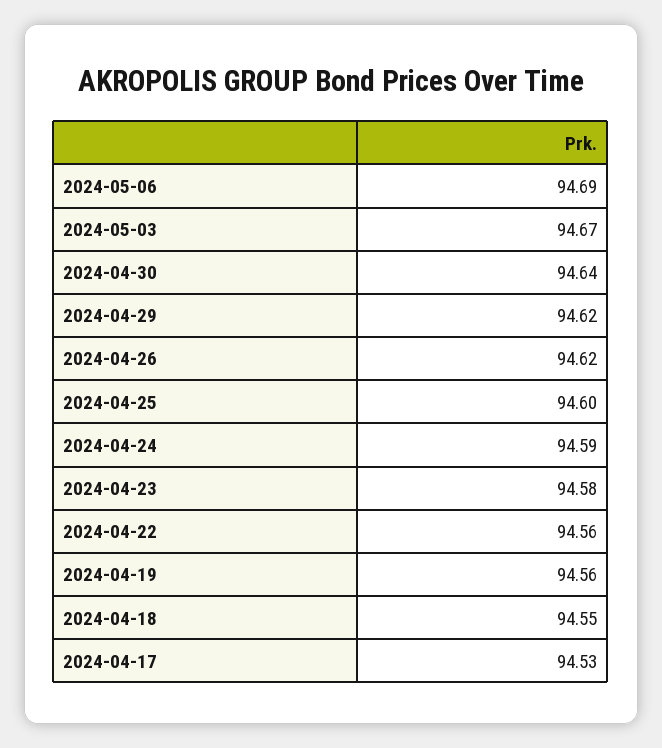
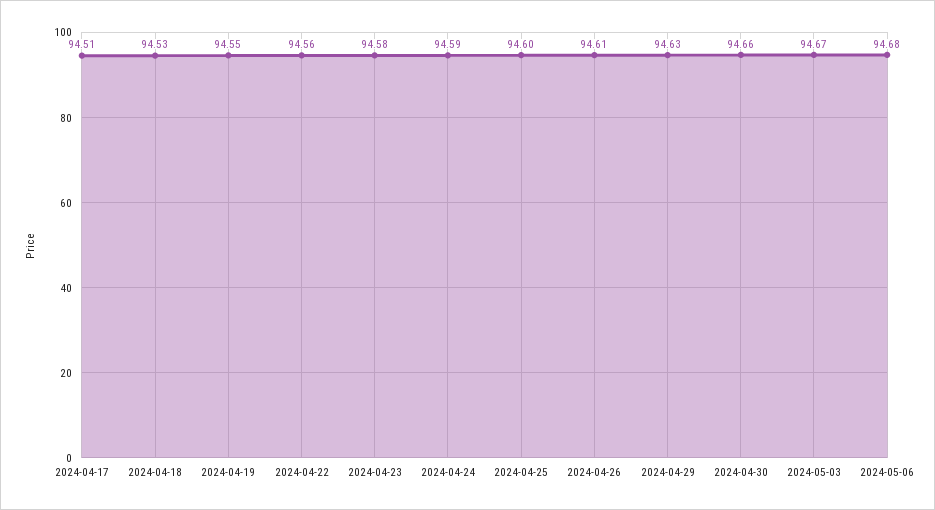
  {
-   "2024-05-06": 94.69,
+   "2024-05-06": 94.68,
    "2024-05-03": 94.67,
-   "2024-04-30": 94.64,
+   "2024-04-30": 94.66,
-   "2024-04-29": 94.62,
+   "2024-04-29": 94.63,
-   "2024-04-26": 94.62,
+   "2024-04-26": 94.61,
    "2024-04-25": 94.6,
    "2024-04-24": 94.59,
    "2024-04-23": 94.58,
    "2024-04-22": 94.56,
-   "2024-04-19": 94.56,
+   "2024-04-19": 94.55,
-   "2024-04-18": 94.55,
+   "2024-04-18": 94.53,
-   "2024-04-17": 94.53
+   "2024-04-17": 94.51
  }

